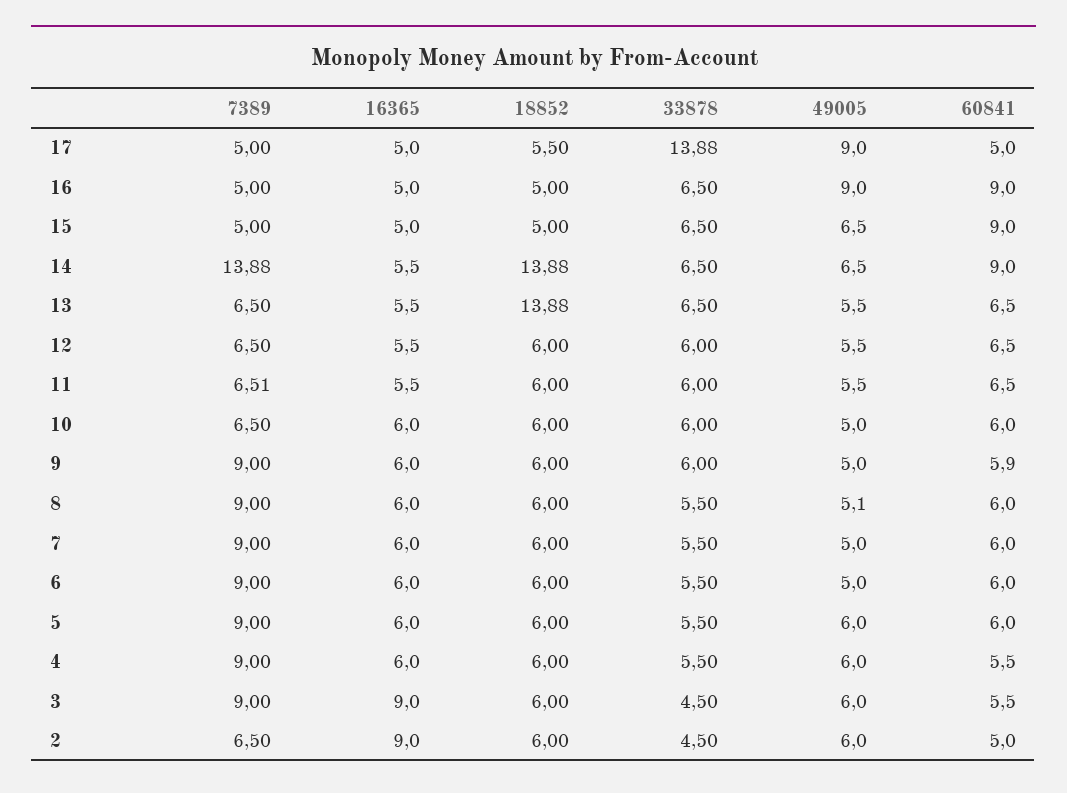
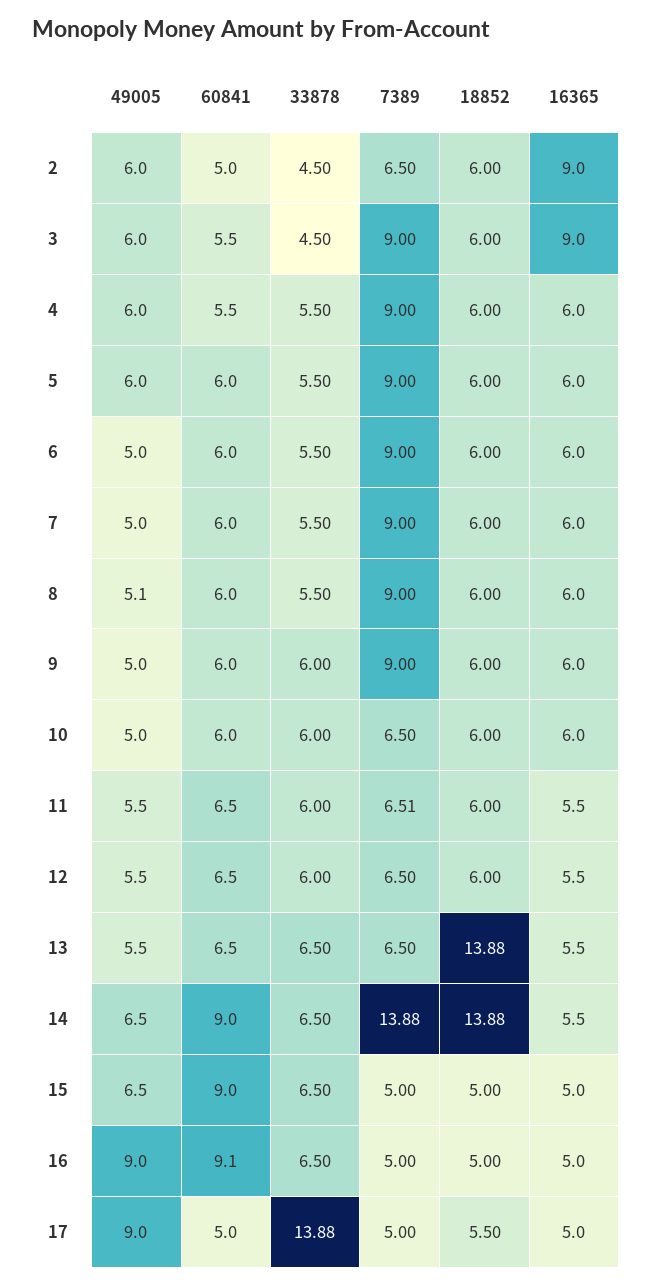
  {
    "7389": {
      "17": 5,
      "16": 5,
      "15": 5,
      "14": 13.88,
      "13": 6.5,
      "12": 6.5,
      "11": 6.51,
      "10": 6.5,
      "9": 9,
      "8": 9,
      "7": 9,
      "6": 9,
      "5": 9,
      "4": 9,
      "3": 9,
      "2": 6.5
    },
    "16365": {
      "17": 5,
      "16": 5,
      "15": 5,
      "14": 5.5,
      "13": 5.5,
      "12": 5.5,
      "11": 5.5,
      "10": 6,
      "9": 6,
      "8": 6,
      "7": 6,
      "6": 6,
      "5": 6,
      "4": 6,
      "3": 9,
      "2": 9
    },
    "18852": {
      "17": 5.5,
      "16": 5,
      "15": 5,
      "14": 13.88,
      "13": 13.88,
      "12": 6,
      "11": 6,
      "10": 6,
      "9": 6,
      "8": 6,
      "7": 6,
      "6": 6,
      "5": 6,
      "4": 6,
      "3": 6,
      "2": 6
    },
    "33878": {
      "17": 13.88,
      "16": 6.5,
      "15": 6.5,
      "14": 6.5,
      "13": 6.5,
      "12": 6,
      "11": 6,
      "10": 6,
      "9": 6,
      "8": 5.5,
      "7": 5.5,
      "6": 5.5,
      "5": 5.5,
      "4": 5.5,
      "3": 4.5,
      "2": 4.5
    },
    "49005": {
      "17": 9,
      "16": 9,
      "15": 6.5,
      "14": 6.5,
      "13": 5.5,
      "12": 5.5,
      "11": 5.5,
      "10": 5,
      "9": 5,
      "8": 5.1,
      "7": 5,
      "6": 5,
      "5": 6,
      "4": 6,
      "3": 6,
      "2": 6
    },
    "60841": {
      "17": 5,
-     "16": 9,
+     "16": 9.1,
      "15": 9,
      "14": 9,
      "13": 6.5,
      "12": 6.5,
      "11": 6.5,
      "10": 6,
-     "9": 5.9,
+     "9": 6,
      "8": 6,
      "7": 6,
      "6": 6,
      "5": 6,
      "4": 5.5,
      "3": 5.5,
      "2": 5
    }
  }

